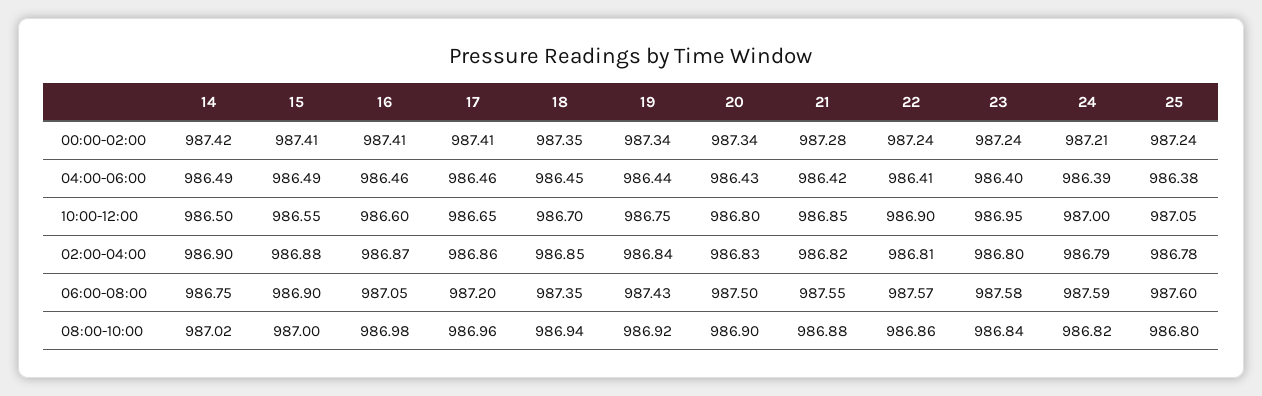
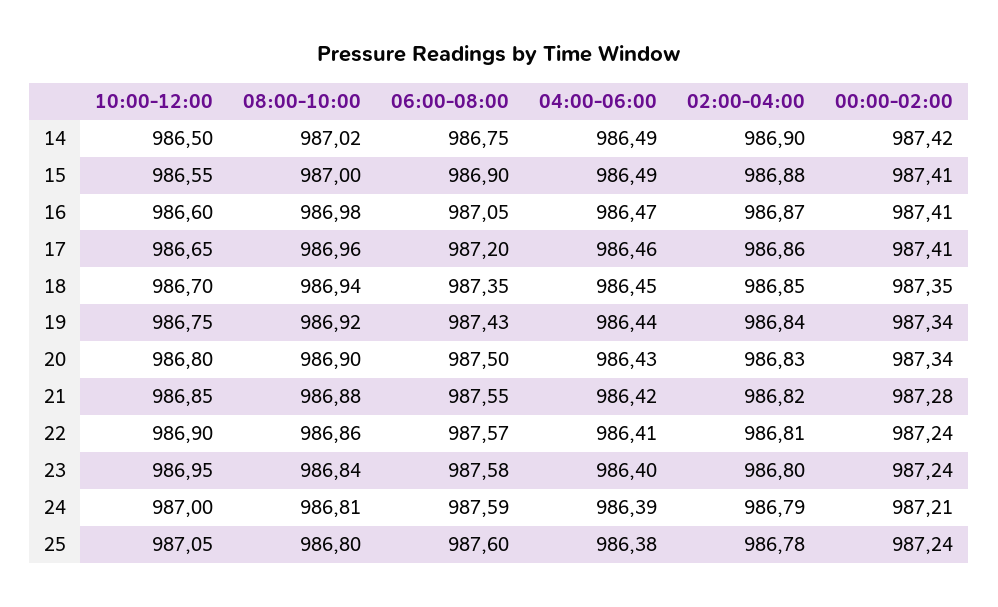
  {
    "14": {
      "00:00-02:00": 987.42,
      "04:00-06:00": 986.49,
      "10:00-12:00": 986.5,
      "02:00-04:00": 986.9,
      "06:00-08:00": 986.75,
      "08:00-10:00": 987.02
    },
    "15": {
      "00:00-02:00": 987.41,
      "04:00-06:00": 986.49,
      "10:00-12:00": 986.55,
      "02:00-04:00": 986.88,
      "06:00-08:00": 986.9,
      "08:00-10:00": 987
    },
    "16": {
      "00:00-02:00": 987.41,
-     "04:00-06:00": 986.46,
+     "04:00-06:00": 986.47,
      "10:00-12:00": 986.6,
      "02:00-04:00": 986.87,
      "06:00-08:00": 987.05,
      "08:00-10:00": 986.98
    },
    "17": {
      "00:00-02:00": 987.41,
      "04:00-06:00": 986.46,
      "10:00-12:00": 986.65,
      "02:00-04:00": 986.86,
      "06:00-08:00": 987.2,
      "08:00-10:00": 986.96
    },
    "18": {
      "00:00-02:00": 987.35,
      "04:00-06:00": 986.45,
      "10:00-12:00": 986.7,
      "02:00-04:00": 986.85,
      "06:00-08:00": 987.35,
      "08:00-10:00": 986.94
    },
    "19": {
      "00:00-02:00": 987.34,
      "04:00-06:00": 986.44,
      "10:00-12:00": 986.75,
      "02:00-04:00": 986.84,
      "06:00-08:00": 987.43,
      "08:00-10:00": 986.92
    },
    "20": {
      "00:00-02:00": 987.34,
      "04:00-06:00": 986.43,
      "10:00-12:00": 986.8,
      "02:00-04:00": 986.83,
      "06:00-08:00": 987.5,
      "08:00-10:00": 986.9
    },
    "21": {
      "00:00-02:00": 987.28,
      "04:00-06:00": 986.42,
      "10:00-12:00": 986.85,
      "02:00-04:00": 986.82,
      "06:00-08:00": 987.55,
      "08:00-10:00": 986.88
    },
    "22": {
      "00:00-02:00": 987.24,
      "04:00-06:00": 986.41,
      "10:00-12:00": 986.9,
      "02:00-04:00": 986.81,
      "06:00-08:00": 987.57,
      "08:00-10:00": 986.86
    },
    "23": {
      "00:00-02:00": 987.24,
      "04:00-06:00": 986.4,
      "10:00-12:00": 986.95,
      "02:00-04:00": 986.8,
      "06:00-08:00": 987.58,
      "08:00-10:00": 986.84
    },
    "24": {
      "00:00-02:00": 987.21,
      "04:00-06:00": 986.39,
      "10:00-12:00": 987,
      "02:00-04:00": 986.79,
      "06:00-08:00": 987.59,
-     "08:00-10:00": 986.82
+     "08:00-10:00": 986.81
    },
    "25": {
      "00:00-02:00": 987.24,
      "04:00-06:00": 986.38,
      "10:00-12:00": 987.05,
      "02:00-04:00": 986.78,
      "06:00-08:00": 987.6,
      "08:00-10:00": 986.8
    }
  }

